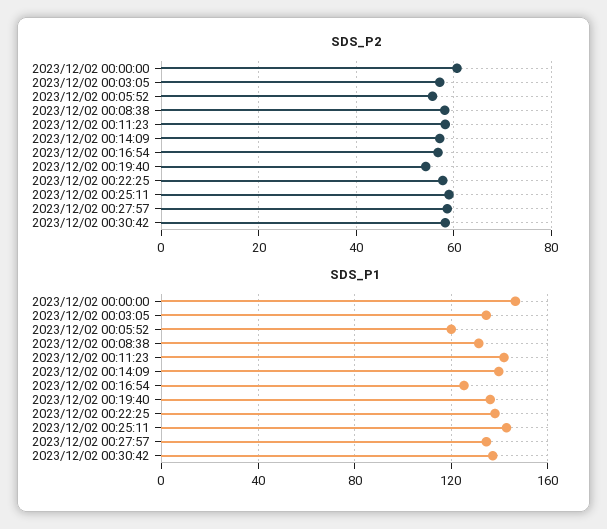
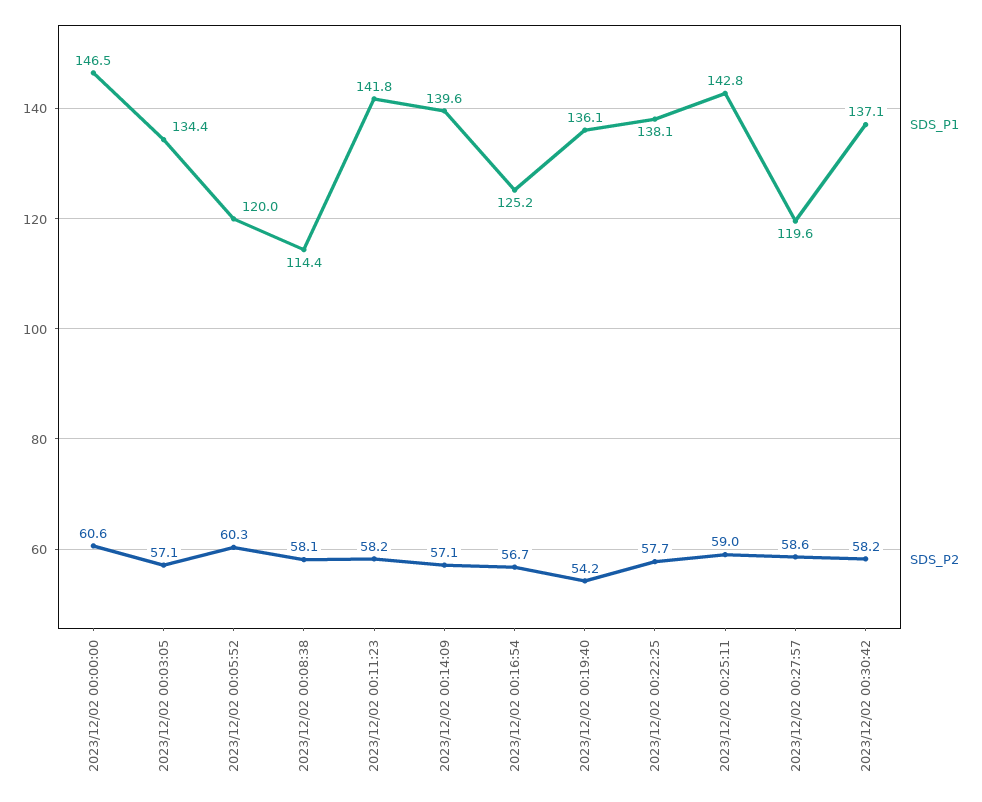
  {
    "SDS_P2": {
      "2023/12/02 00:00:00": 60.6,
      "2023/12/02 00:03:05": 57.1,
-     "2023/12/02 00:05:52": 56,
+     "2023/12/02 00:05:52": 60.3,
      "2023/12/02 00:08:38": 58.1,
      "2023/12/02 00:11:23": 58.2,
      "2023/12/02 00:14:09": 57.1,
      "2023/12/02 00:16:54": 56.7,
      "2023/12/02 00:19:40": 54.2,
      "2023/12/02 00:22:25": 57.7,
      "2023/12/02 00:25:11": 59,
      "2023/12/02 00:27:57": 58.6,
      "2023/12/02 00:30:42": 58.2
    },
    "SDS_P1": {
      "2023/12/02 00:00:00": 146.5,
      "2023/12/02 00:03:05": 134.4,
      "2023/12/02 00:05:52": 120,
-     "2023/12/02 00:08:38": 130,
+     "2023/12/02 00:08:38": 114.4,
      "2023/12/02 00:11:23": 141.8,
      "2023/12/02 00:14:09": 139.6,
      "2023/12/02 00:16:54": 125.2,
      "2023/12/02 00:19:40": 136.1,
      "2023/12/02 00:22:25": 138.1,
      "2023/12/02 00:25:11": 142.8,
-     "2023/12/02 00:27:57": 135,
+     "2023/12/02 00:27:57": 119.6,
      "2023/12/02 00:30:42": 137.1
    }
  }

